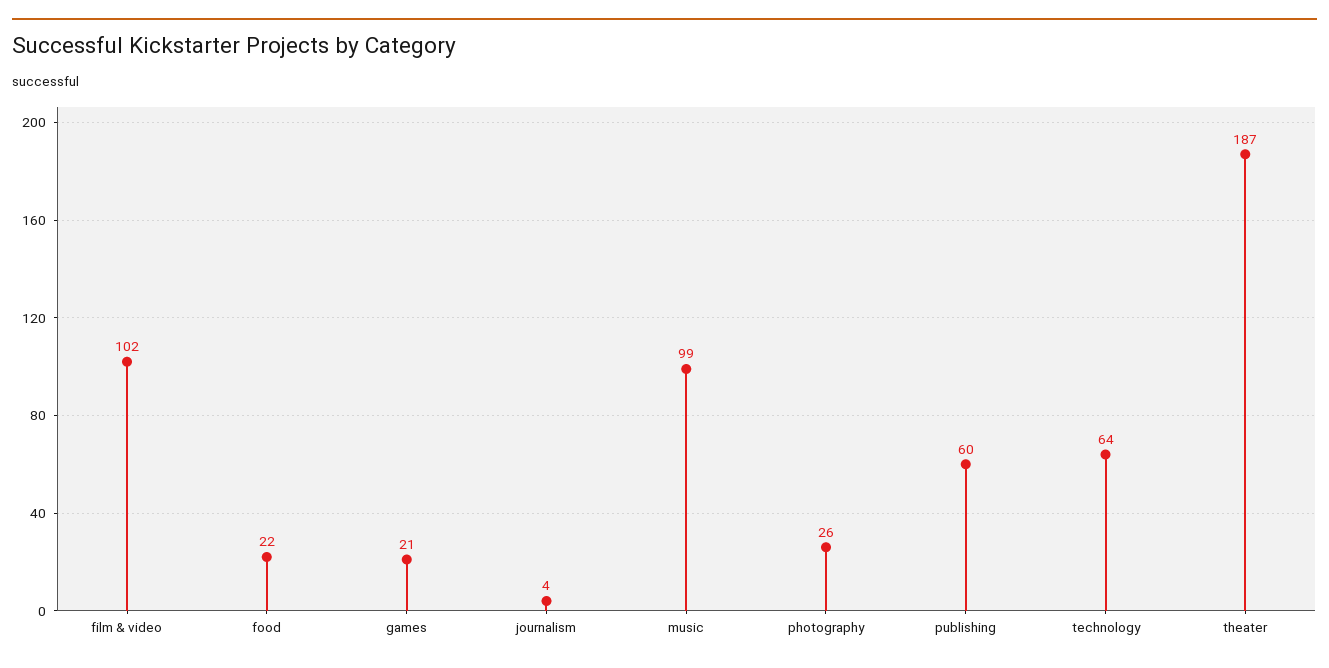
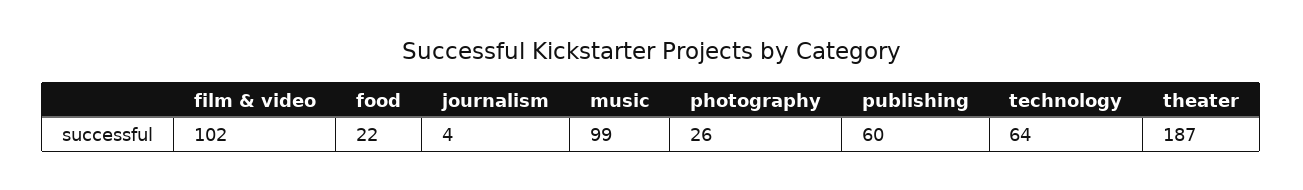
  {
    "film & video": 102,
    "food": 22,
-   "games": 21,
    "journalism": 4,
    "music": 99,
    "photography": 26,
    "publishing": 60,
    "technology": 64,
    "theater": 187
  }

